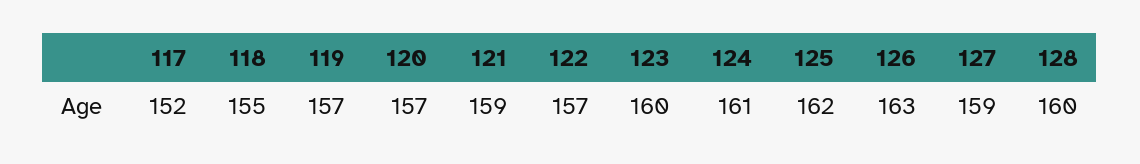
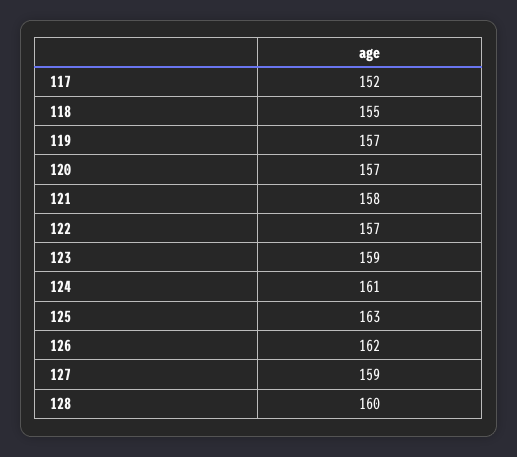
  {
    "117": 152,
    "118": 155,
    "119": 157,
    "120": 157,
-   "121": 159,
+   "121": 158,
    "122": 157,
-   "123": 160,
+   "123": 159,
    "124": 161,
-   "125": 162,
+   "125": 163,
-   "126": 163,
+   "126": 162,
    "127": 159,
    "128": 160
  }

